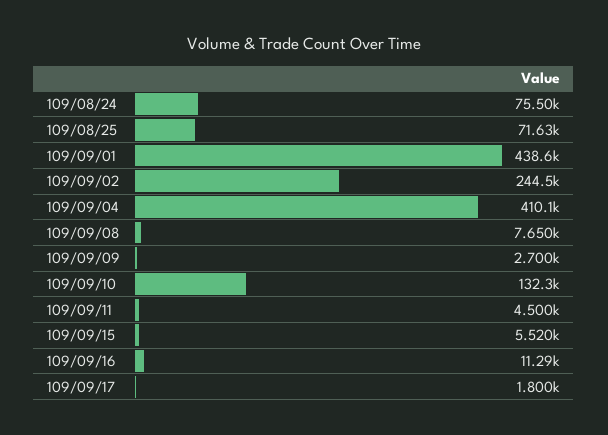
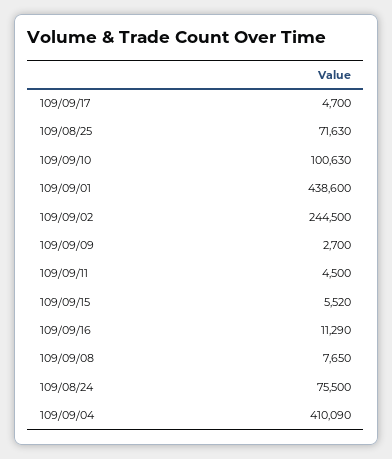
  {
    "109/08/24": 75500,
    "109/08/25": 71630,
    "109/09/01": 438600,
    "109/09/02": 244500,
    "109/09/04": 410090,
    "109/09/08": 7650,
    "109/09/09": 2700,
-   "109/09/10": 132300,
+   "109/09/10": 100630,
    "109/09/11": 4500,
    "109/09/15": 5520,
    "109/09/16": 11290,
-   "109/09/17": 1800
+   "109/09/17": 4700
  }

